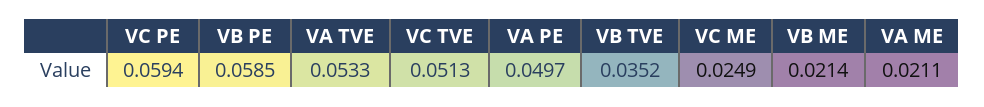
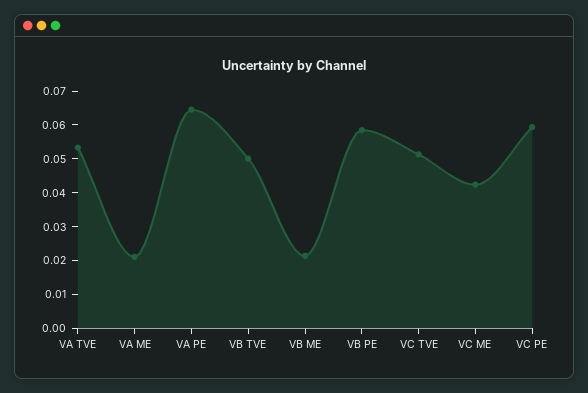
  {
    "VC PE": 0.0594,
    "VB PE": 0.0585,
    "VA TVE": 0.0533,
    "VC TVE": 0.0513,
-   "VA PE": 0.0497,
+   "VA PE": 0.065,
-   "VB TVE": 0.0352,
+   "VB TVE": 0.05,
-   "VC ME": 0.0249,
+   "VC ME": 0.0425,
    "VB ME": 0.0214,
    "VA ME": 0.0211
  }

